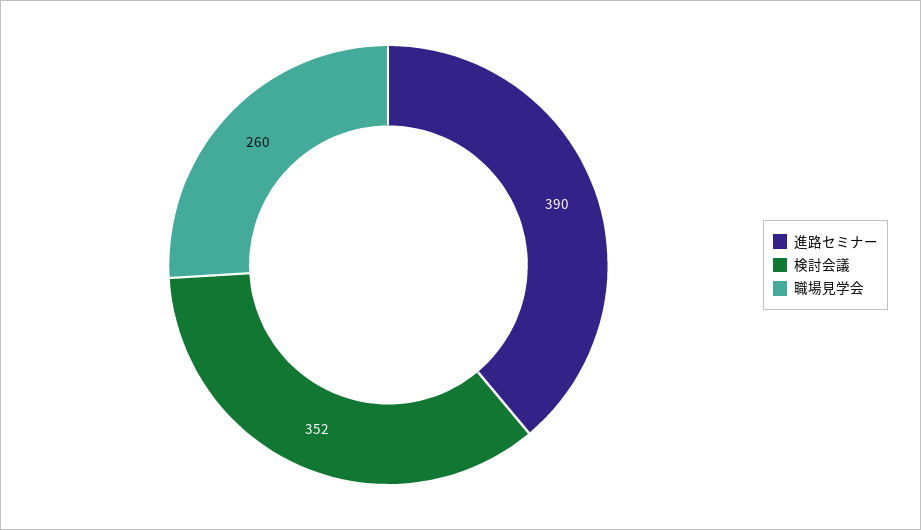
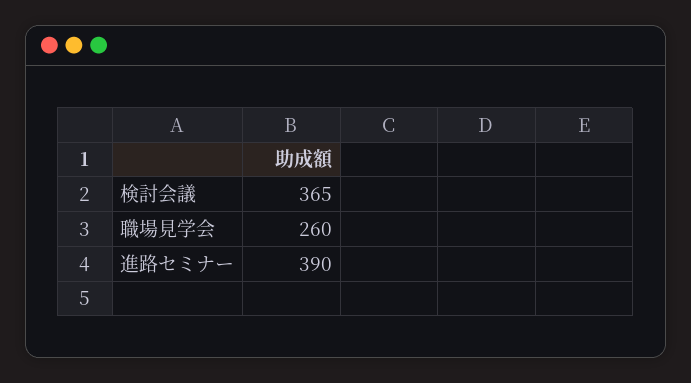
  {
    "進路セミナー": 390,
-   "検討会議": 352,
+   "検討会議": 365,
    "職場見学会": 260
  }

